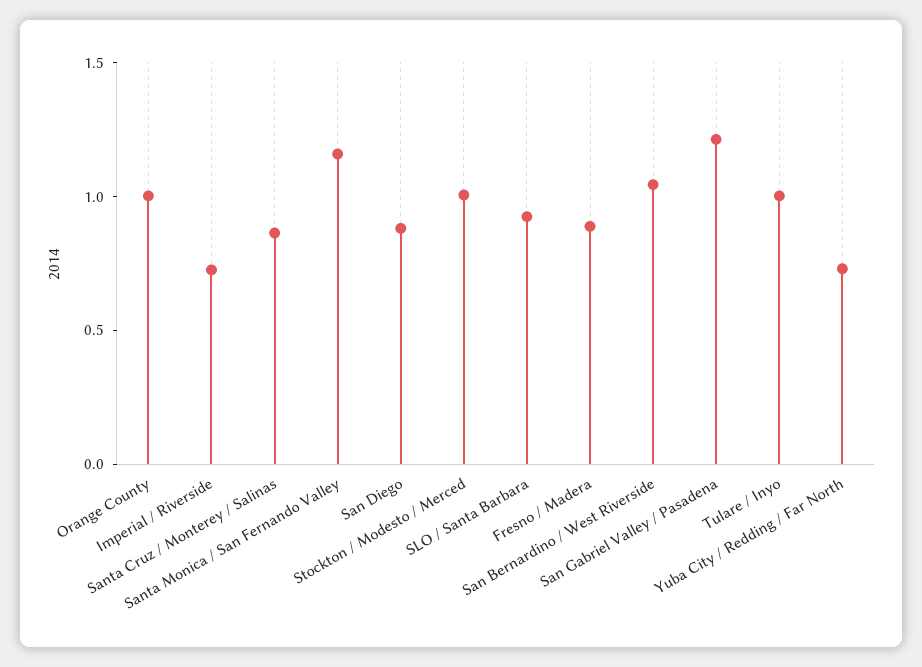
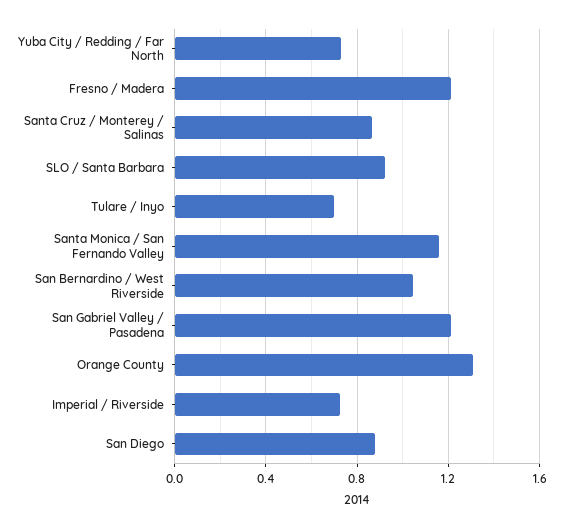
  {
-   "Orange County": 1,
+   "Orange County": 1.3,
    "Imperial / Riverside": 0.75,
    "Santa Cruz / Monterey / Salinas": 0.85,
    "Santa Monica / San Fernando Valley": 1.15,
    "San Diego": 0.9,
-   "Stockton / Modesto / Merced": 1,
    "SLO / Santa Barbara": 0.9,
-   "Fresno / Madera": 0.9,
+   "Fresno / Madera": 1.2,
    "San Bernardino / West Riverside": 1.05,
    "San Gabriel Valley / Pasadena": 1.2,
-   "Tulare / Inyo": 1,
+   "Tulare / Inyo": 0.7,
    "Yuba City / Redding / Far North": 0.75
  }

